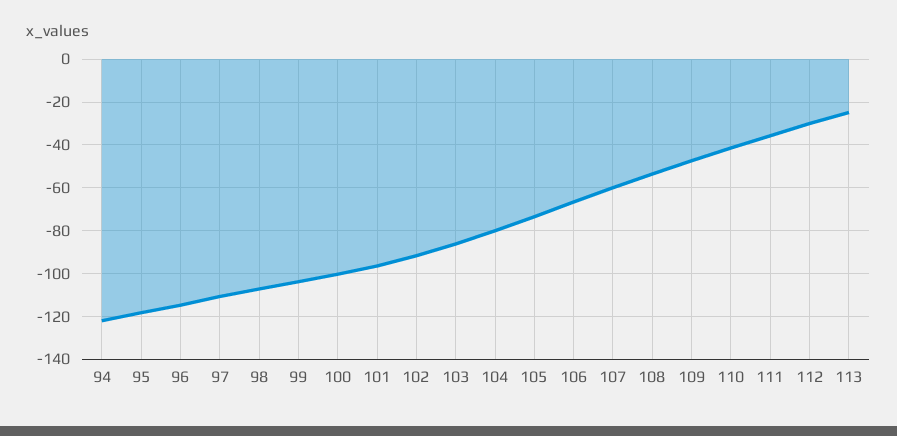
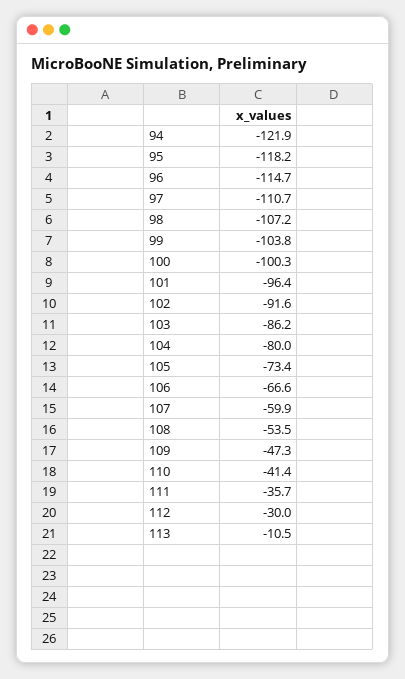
  {
    "94": -121.9,
    "95": -118.2,
    "96": -114.7,
    "97": -110.7,
    "98": -107.2,
    "99": -103.8,
    "100": -100.3,
    "101": -96.4,
    "102": -91.6,
    "103": -86.2,
    "104": -80,
    "105": -73.4,
    "106": -66.6,
    "107": -59.9,
    "108": -53.5,
    "109": -47.3,
    "110": -41.4,
    "111": -35.7,
    "112": -30,
-   "113": -25
+   "113": -10.5
  }

